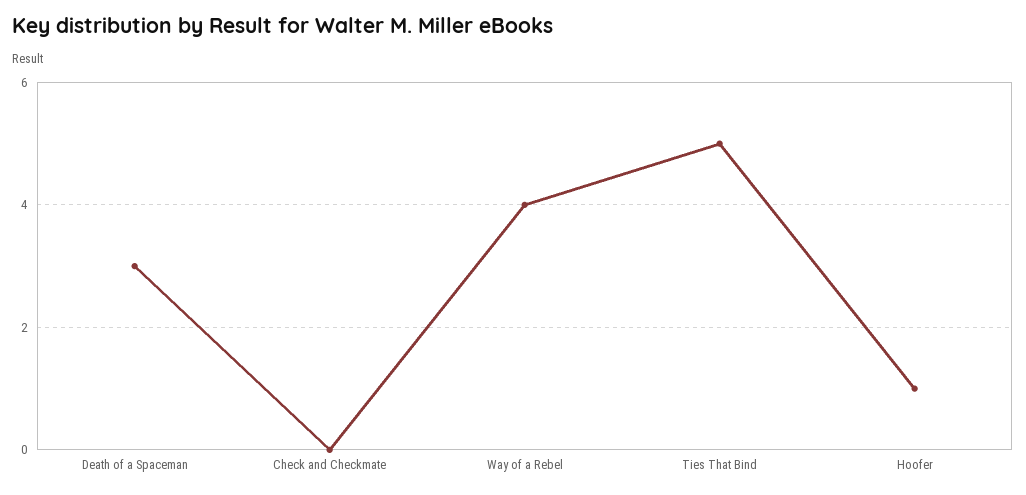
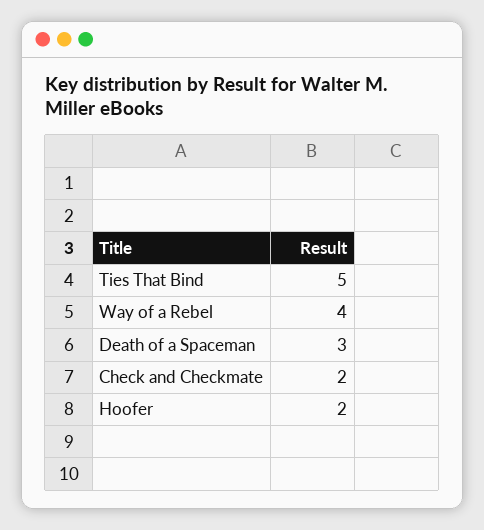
  {
    "Death of a Spaceman": 3,
-   "Check and Checkmate": 0,
+   "Check and Checkmate": 2,
    "Way of a Rebel": 4,
    "Ties That Bind": 5,
-   "Hoofer": 1
+   "Hoofer": 2
  }

